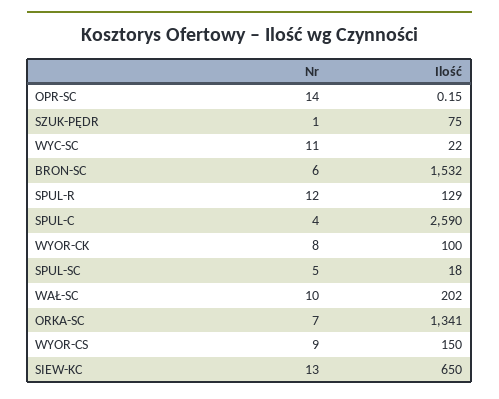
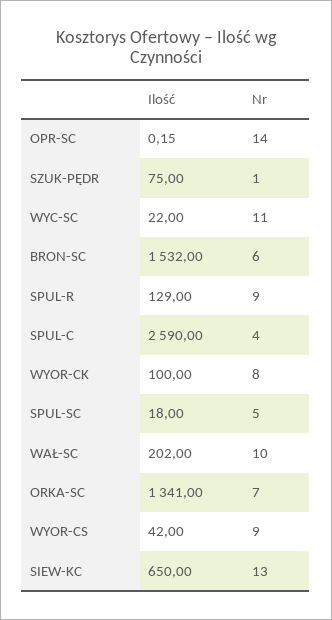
  {
    "Nr": {
      "OPR-SC": 14,
      "SZUK-PĘDR": 1,
      "WYC-SC": 11,
      "BRON-SC": 6,
-     "SPUL-R": 12,
+     "SPUL-R": 9,
      "SPUL-C": 4,
      "WYOR-CK": 8,
      "SPUL-SC": 5,
      "WAŁ-SC": 10,
      "ORKA-SC": 7,
      "WYOR-CS": 9,
      "SIEW-KC": 13
    },
    "Ilość": {
      "OPR-SC": 0.15,
      "SZUK-PĘDR": 75,
      "WYC-SC": 22,
      "BRON-SC": 1532,
      "SPUL-R": 129,
      "SPUL-C": 2590,
      "WYOR-CK": 100,
      "SPUL-SC": 18,
      "WAŁ-SC": 202,
      "ORKA-SC": 1341,
-     "WYOR-CS": 150,
+     "WYOR-CS": 42,
      "SIEW-KC": 650
    }
  }

